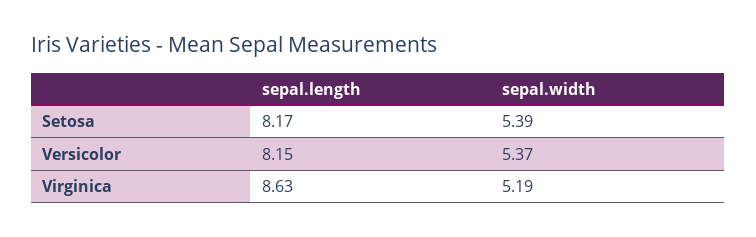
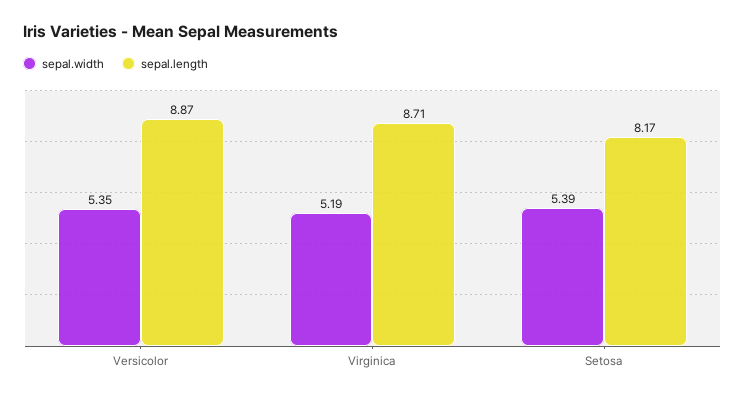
  {
    "sepal.length": {
      "Setosa": 8.17,
-     "Versicolor": 8.15,
+     "Versicolor": 8.87,
-     "Virginica": 8.63
+     "Virginica": 8.71
    },
    "sepal.width": {
      "Setosa": 5.39,
-     "Versicolor": 5.37,
+     "Versicolor": 5.35,
      "Virginica": 5.19
    }
  }

